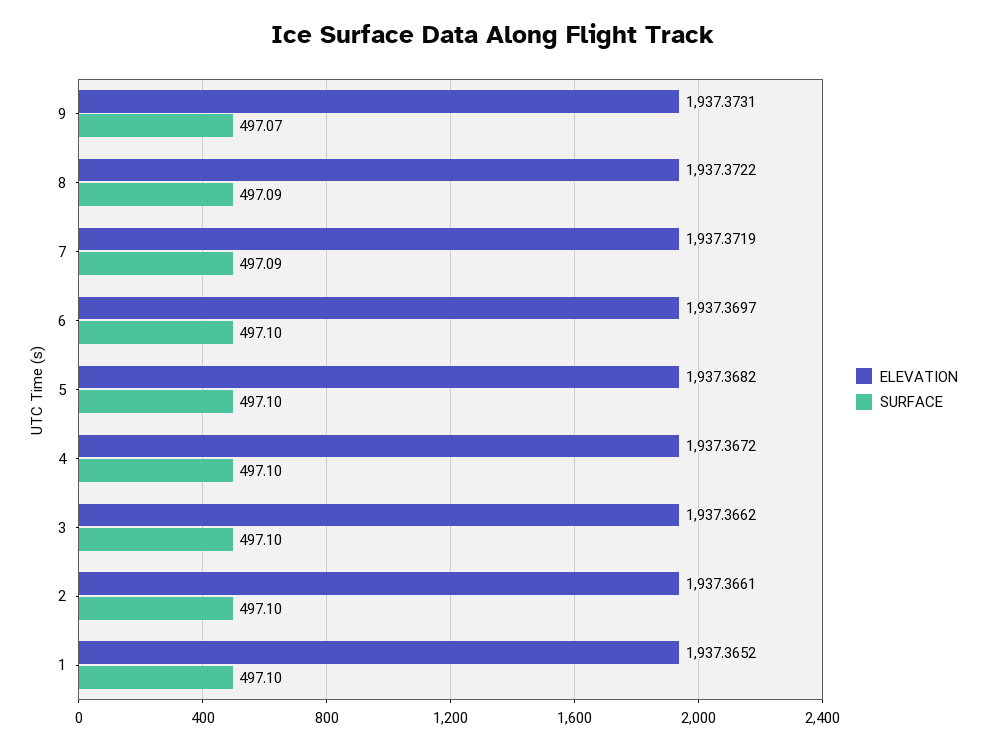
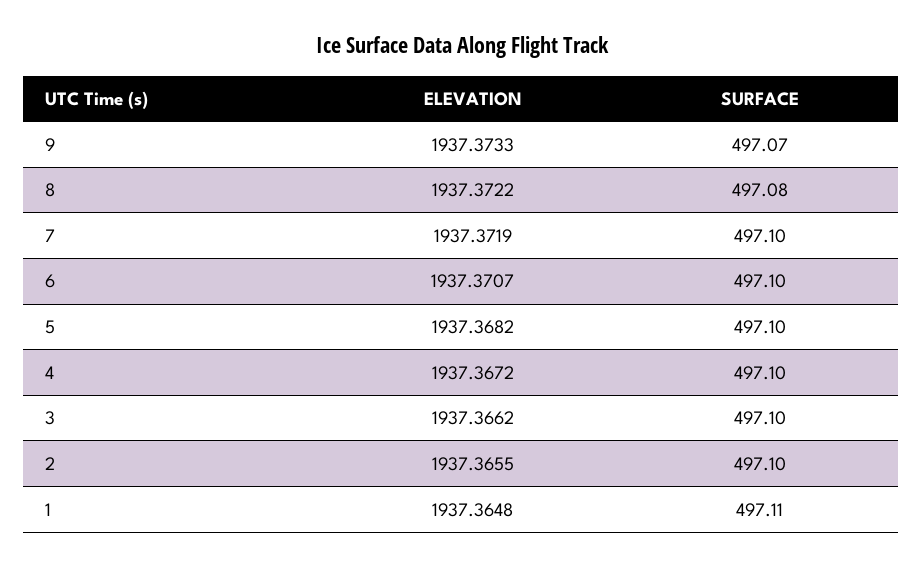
  {
    "ELEVATION": {
-     "9": 1937.3731,
+     "9": 1937.3733,
      "8": 1937.3722,
      "7": 1937.3719,
-     "6": 1937.3697,
+     "6": 1937.3707,
      "5": 1937.3682,
      "4": 1937.3672,
      "3": 1937.3662,
-     "2": 1937.3661,
+     "2": 1937.3655,
-     "1": 1937.3652
+     "1": 1937.3648
    },
    "SURFACE": {
      "9": 497.07,
-     "8": 497.09,
+     "8": 497.08,
-     "7": 497.09,
+     "7": 497.1,
      "6": 497.1,
      "5": 497.1,
      "4": 497.1,
      "3": 497.1,
      "2": 497.1,
-     "1": 497.1
+     "1": 497.11
    }
  }

